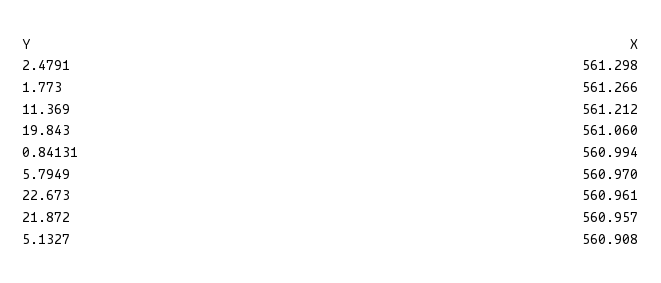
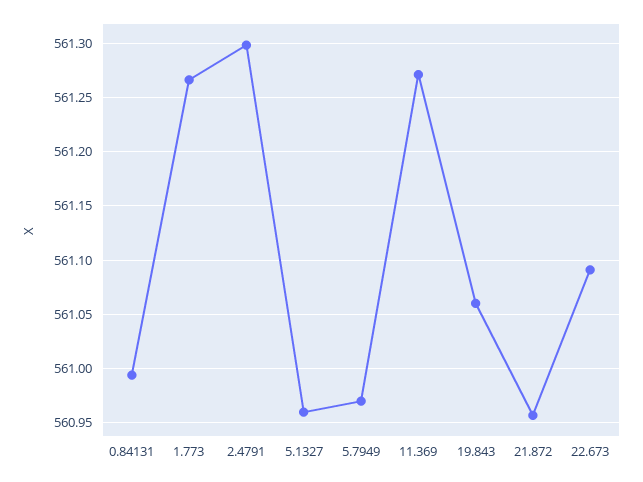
  {
    "2.4791": 561.298,
    "1.773": 561.266,
-   "11.369": 561.212,
+   "11.369": 561.27,
    "19.843": 561.06,
    "0.84131": 560.994,
    "5.7949": 560.97,
-   "22.673": 560.961,
+   "22.673": 561.09,
    "21.872": 560.957,
-   "5.1327": 560.908
+   "5.1327": 560.96
  }

